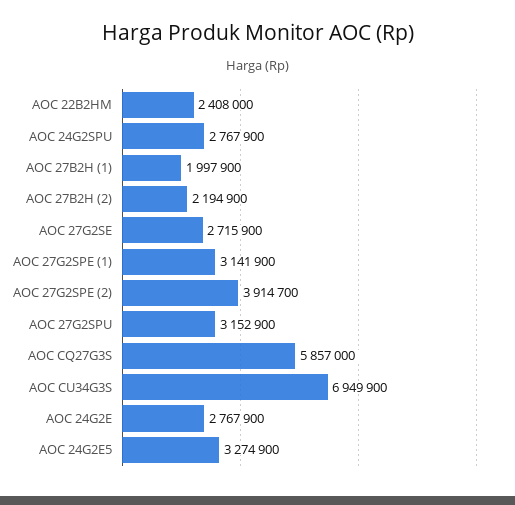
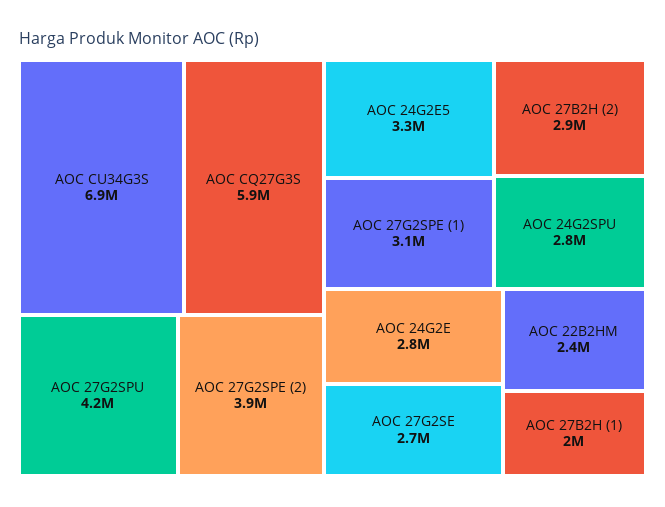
  {
    "AOC 22B2HM": 2408000,
    "AOC 24G2SPU": 2767900,
    "AOC 27B2H (1)": 1997900,
-   "AOC 27B2H (2)": 2194900,
+   "AOC 27B2H (2)": 2900000,
    "AOC 27G2SE": 2715900,
    "AOC 27G2SPE (1)": 3141900,
    "AOC 27G2SPE (2)": 3914700,
-   "AOC 27G2SPU": 3152900,
+   "AOC 27G2SPU": 4200000,
    "AOC CQ27G3S": 5857000,
    "AOC CU34G3S": 6949900,
    "AOC 24G2E": 2767900,
    "AOC 24G2E5": 3274900
  }

